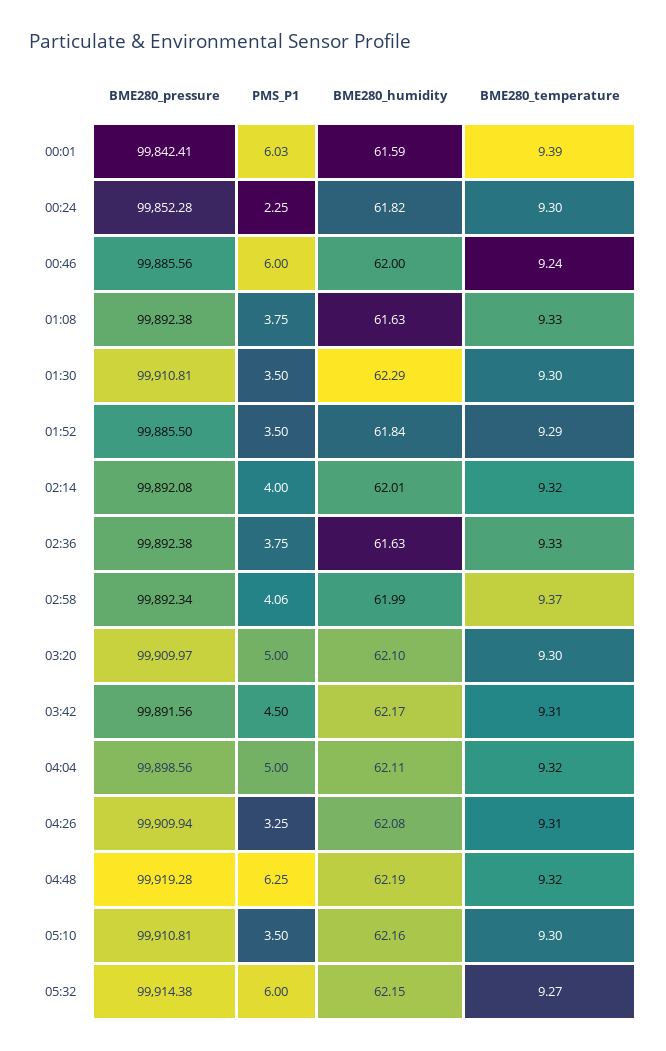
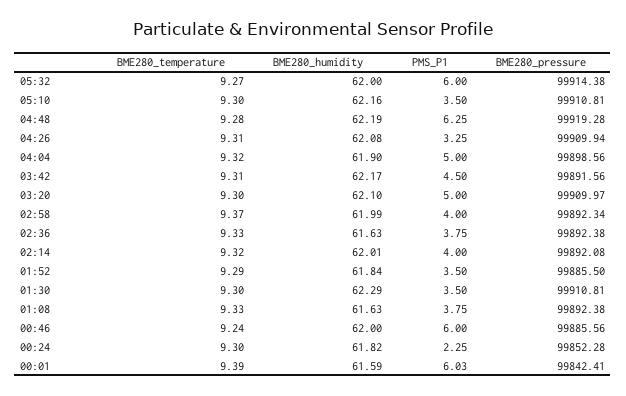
  {
    "BME280_pressure": {
      "00:01": 99842.41,
      "00:24": 99852.28,
      "00:46": 99885.56,
      "01:08": 99892.38,
      "01:30": 99910.81,
      "01:52": 99885.5,
      "02:14": 99892.08,
      "02:36": 99892.38,
      "02:58": 99892.34,
      "03:20": 99909.97,
      "03:42": 99891.56,
      "04:04": 99898.56,
      "04:26": 99909.94,
      "04:48": 99919.28,
      "05:10": 99910.81,
      "05:32": 99914.38
    },
    "PMS_P1": {
      "00:01": 6.03,
      "00:24": 2.25,
      "00:46": 6,
      "01:08": 3.75,
      "01:30": 3.5,
      "01:52": 3.5,
      "02:14": 4,
      "02:36": 3.75,
-     "02:58": 4.06,
+     "02:58": 4,
      "03:20": 5,
      "03:42": 4.5,
      "04:04": 5,
      "04:26": 3.25,
      "04:48": 6.25,
      "05:10": 3.5,
      "05:32": 6
    },
    "BME280_humidity": {
      "00:01": 61.59,
      "00:24": 61.82,
      "00:46": 62,
      "01:08": 61.63,
      "01:30": 62.29,
      "01:52": 61.84,
      "02:14": 62.01,
      "02:36": 61.63,
      "02:58": 61.99,
      "03:20": 62.1,
      "03:42": 62.17,
-     "04:04": 62.11,
+     "04:04": 61.9,
      "04:26": 62.08,
      "04:48": 62.19,
      "05:10": 62.16,
-     "05:32": 62.15
+     "05:32": 62
    },
    "BME280_temperature": {
      "00:01": 9.39,
      "00:24": 9.3,
      "00:46": 9.24,
      "01:08": 9.33,
      "01:30": 9.3,
      "01:52": 9.29,
      "02:14": 9.32,
      "02:36": 9.33,
      "02:58": 9.37,
      "03:20": 9.3,
      "03:42": 9.31,
      "04:04": 9.32,
      "04:26": 9.31,
-     "04:48": 9.32,
+     "04:48": 9.28,
      "05:10": 9.3,
      "05:32": 9.27
    }
  }

